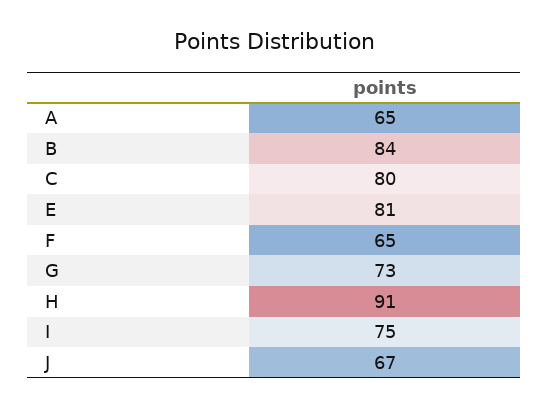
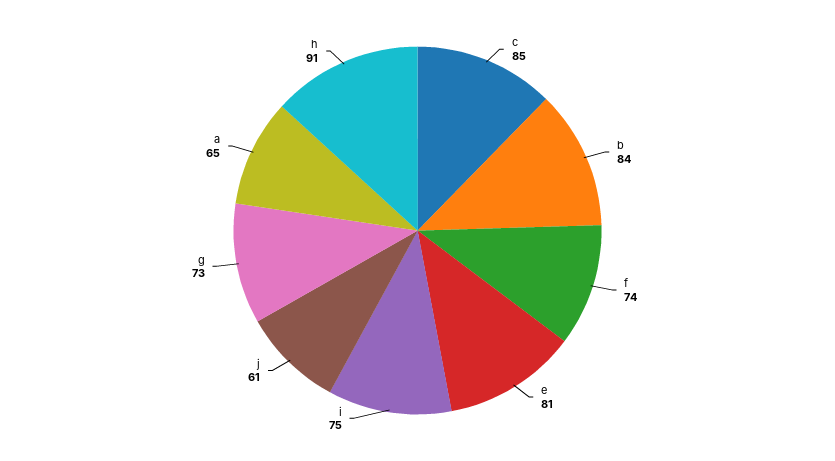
  {
    "A": 65,
    "B": 84,
-   "C": 80,
+   "C": 85,
    "E": 81,
-   "F": 65,
+   "F": 74,
    "G": 73,
    "H": 91,
    "I": 75,
-   "J": 67
+   "J": 61
  }

